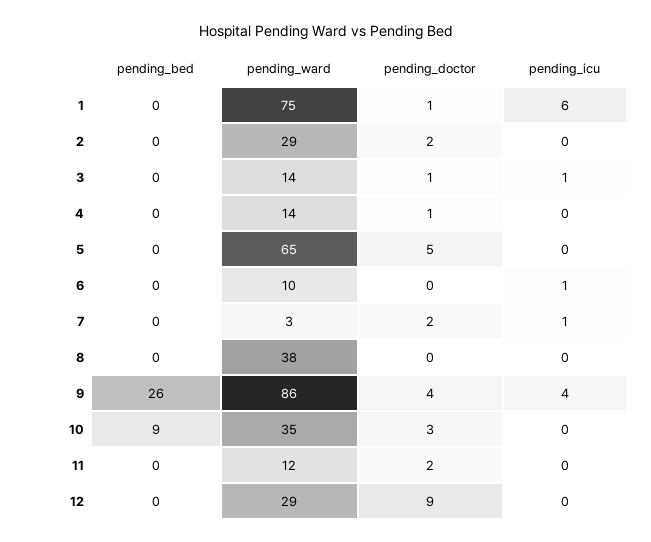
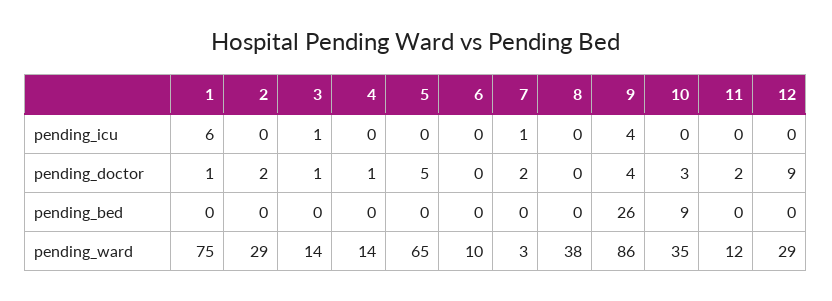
  {
    "pending_bed": {
      "1": 0,
      "2": 0,
      "3": 0,
      "4": 0,
      "5": 0,
      "6": 0,
      "7": 0,
      "8": 0,
      "9": 26,
      "10": 9,
      "11": 0,
      "12": 0
    },
    "pending_ward": {
      "1": 75,
      "2": 29,
      "3": 14,
      "4": 14,
      "5": 65,
      "6": 10,
      "7": 3,
      "8": 38,
      "9": 86,
      "10": 35,
      "11": 12,
      "12": 29
    },
    "pending_doctor": {
      "1": 1,
      "2": 2,
      "3": 1,
      "4": 1,
      "5": 5,
      "6": 0,
      "7": 2,
      "8": 0,
      "9": 4,
      "10": 3,
      "11": 2,
      "12": 9
    },
    "pending_icu": {
      "1": 6,
      "2": 0,
      "3": 1,
      "4": 0,
      "5": 0,
-     "6": 1,
+     "6": 0,
      "7": 1,
      "8": 0,
      "9": 4,
      "10": 0,
      "11": 0,
      "12": 0
    }
  }

